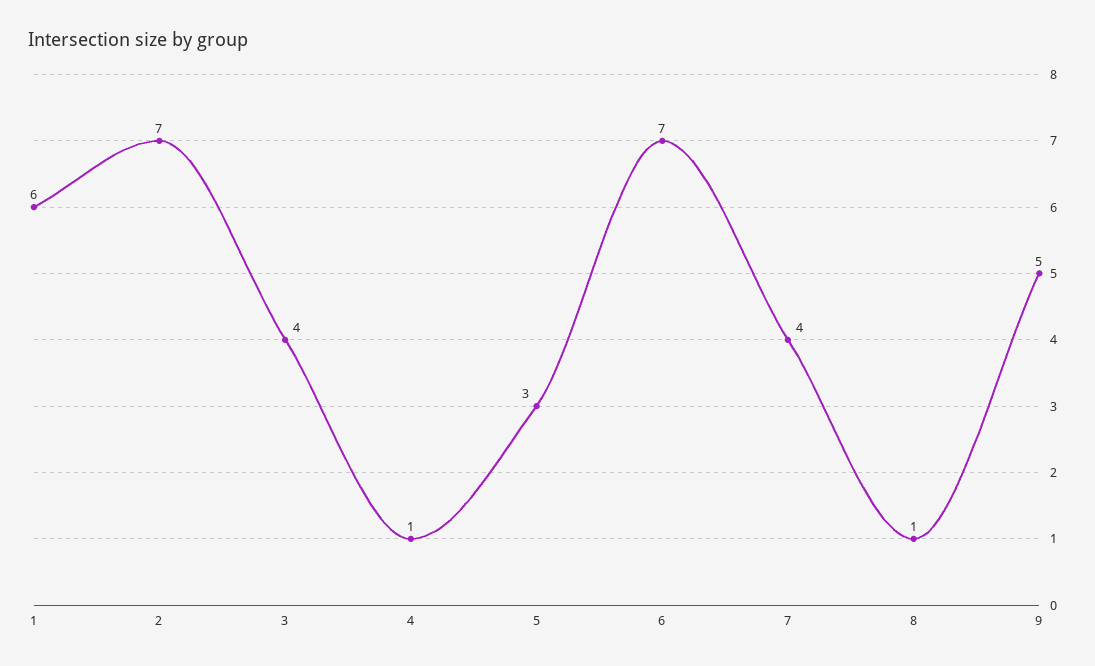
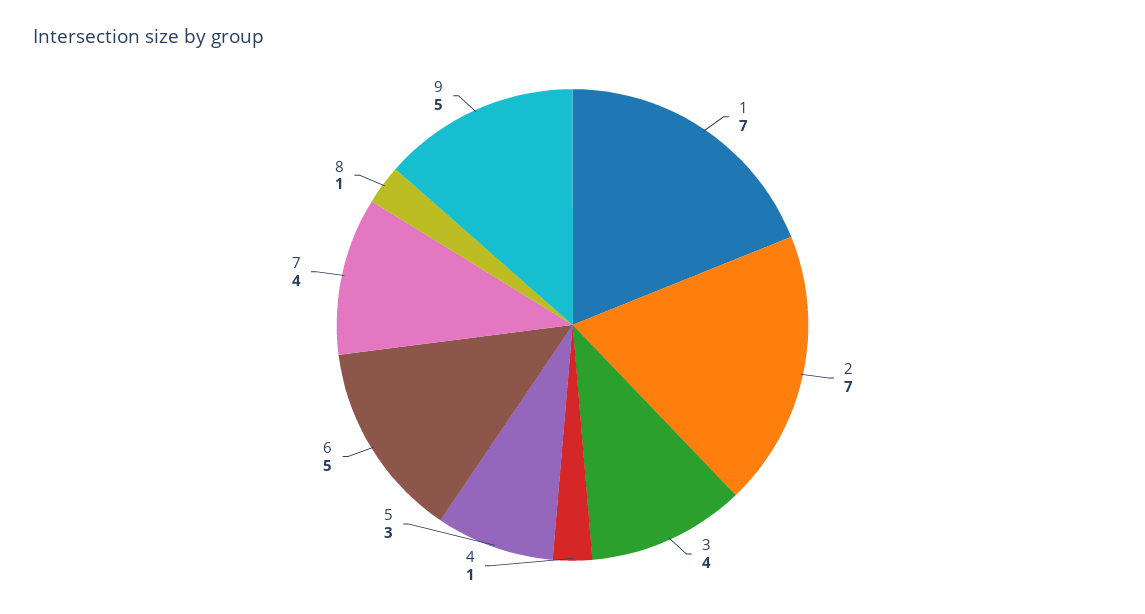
  {
-   "1": 6,
+   "1": 7,
    "2": 7,
    "3": 4,
    "4": 1,
    "5": 3,
-   "6": 7,
+   "6": 5,
    "7": 4,
    "8": 1,
    "9": 5
  }

